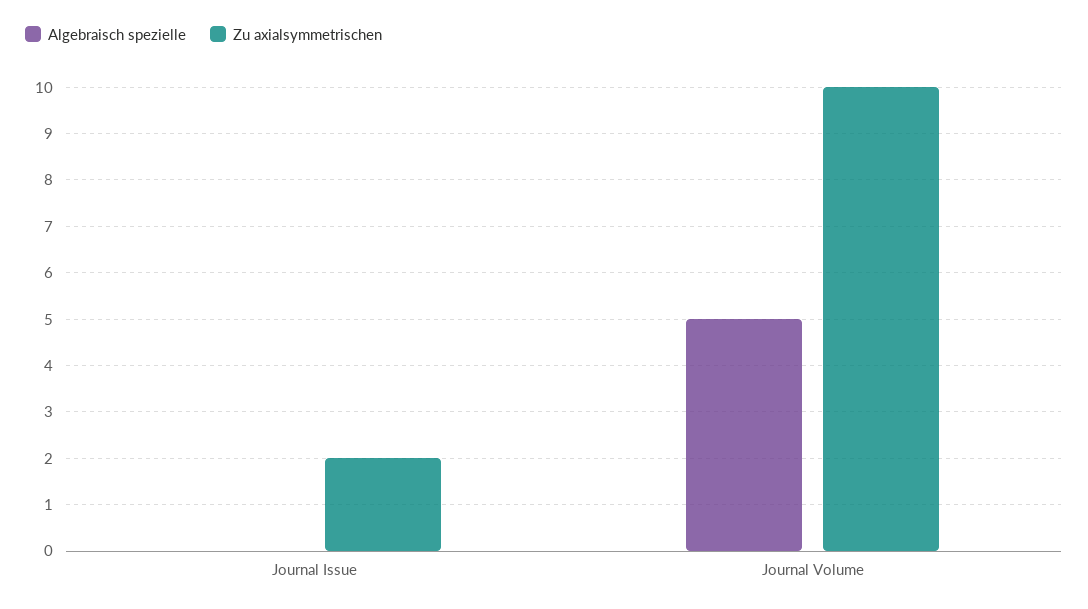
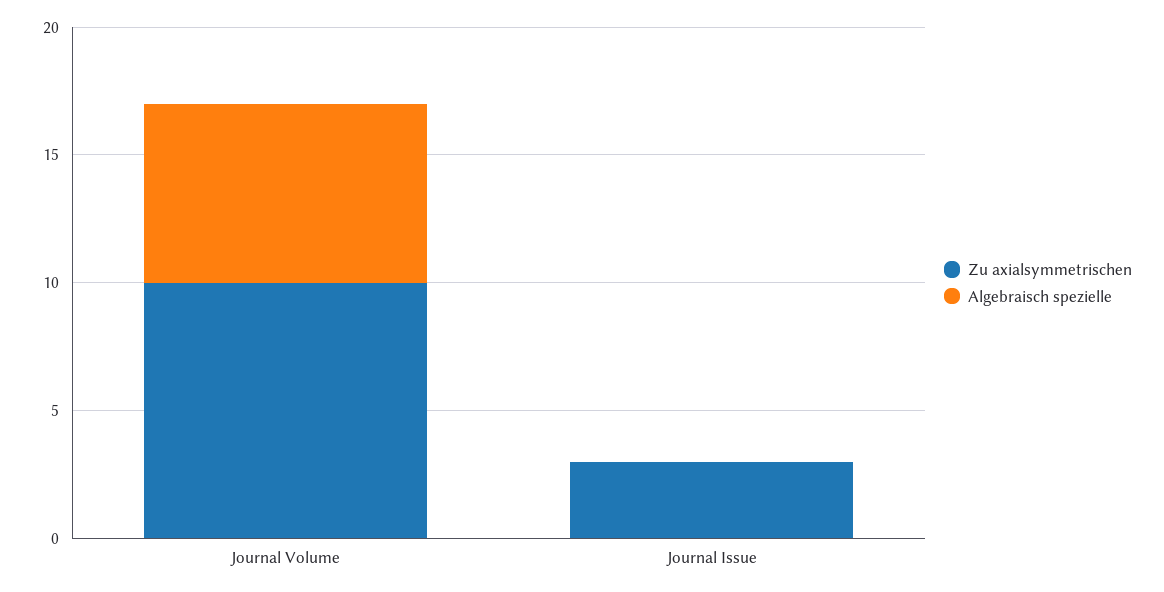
  {
    "Algebraisch spezielle": {
      "Journal Issue": 0,
-     "Journal Volume": 5
+     "Journal Volume": 7
    },
    "Zu axialsymmetrischen": {
-     "Journal Issue": 2,
+     "Journal Issue": 3,
      "Journal Volume": 10
    }
  }

